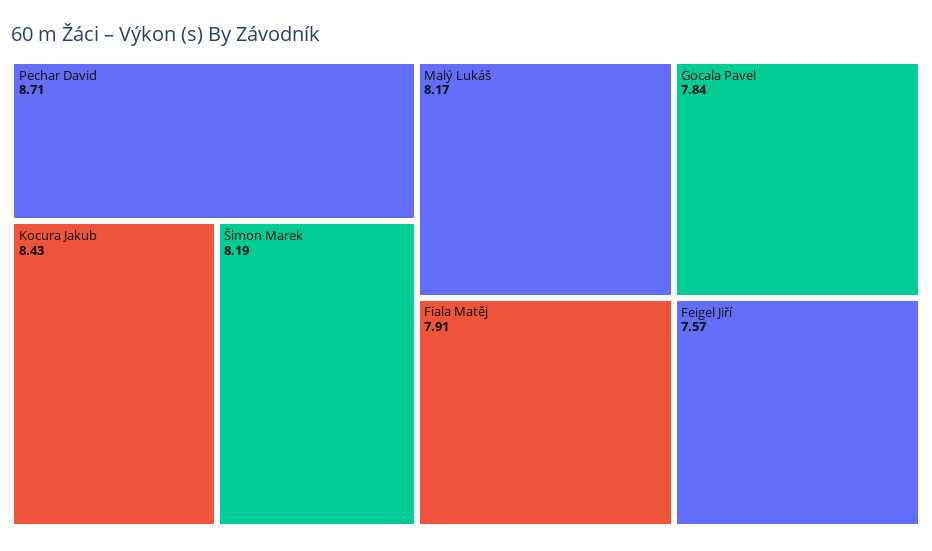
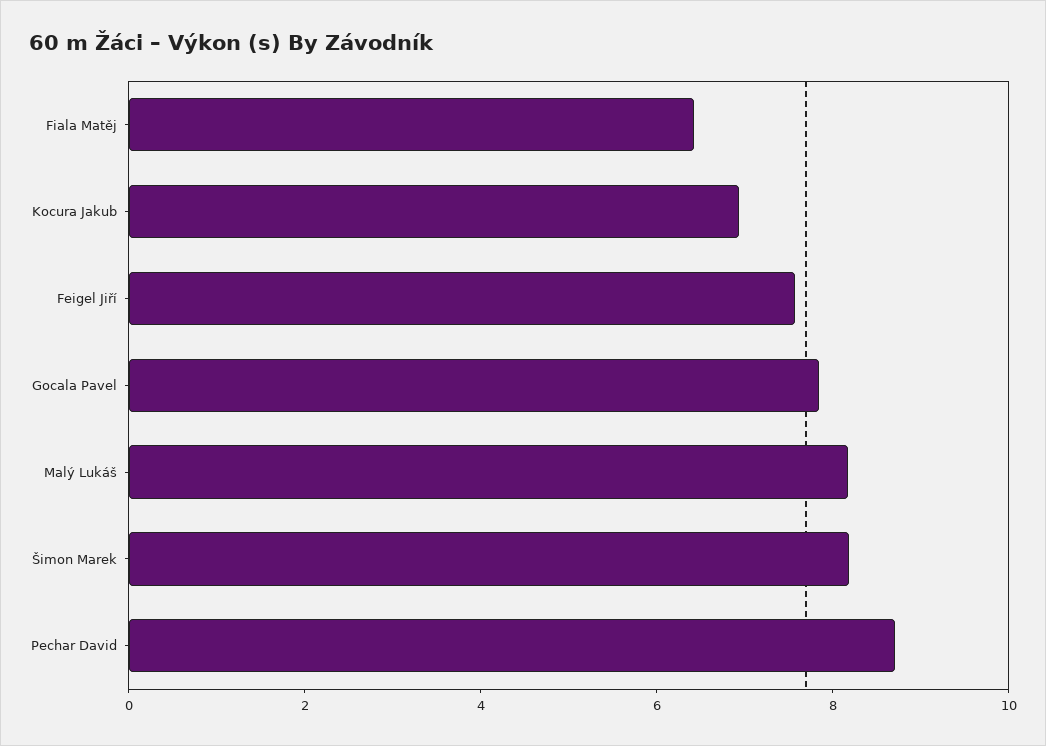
  {
    "Pechar David": 8.71,
-   "Kocura Jakub": 8.43,
+   "Kocura Jakub": 7,
    "Šimon Marek": 8.19,
    "Malý Lukáš": 8.17,
-   "Fiala Matěj": 7.91,
+   "Fiala Matěj": 6.5,
    "Gocala Pavel": 7.84,
    "Feigel Jiří": 7.57
  }

